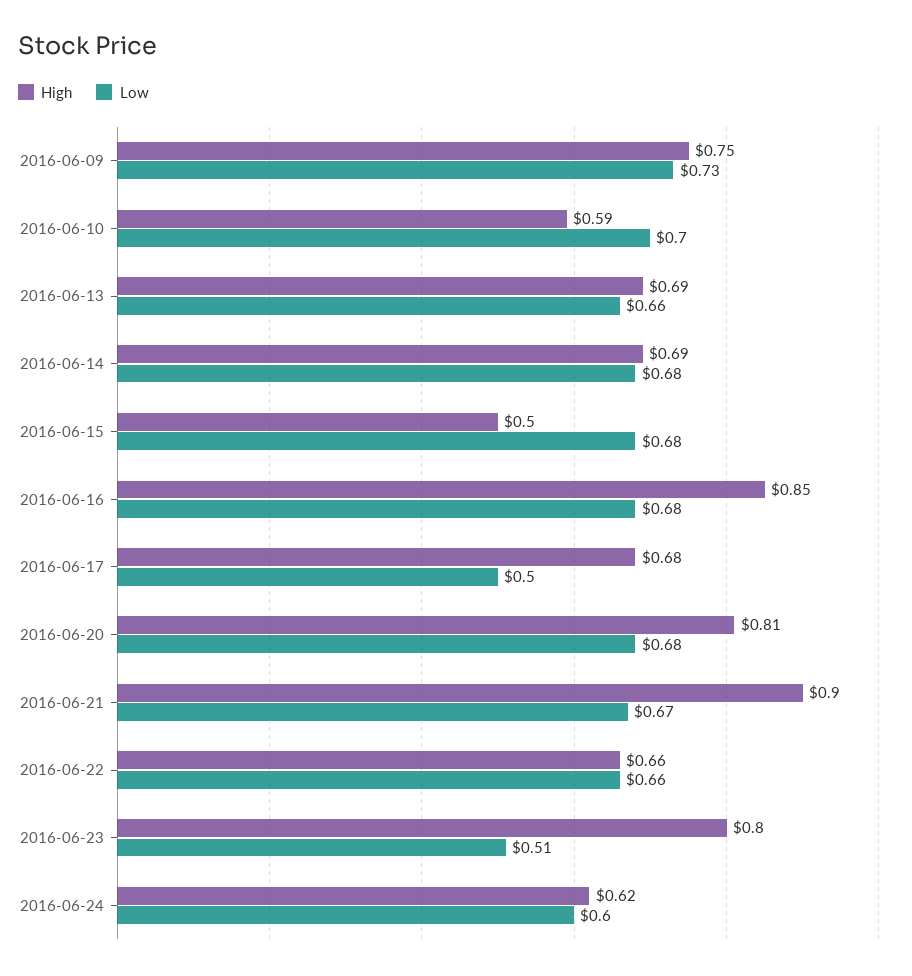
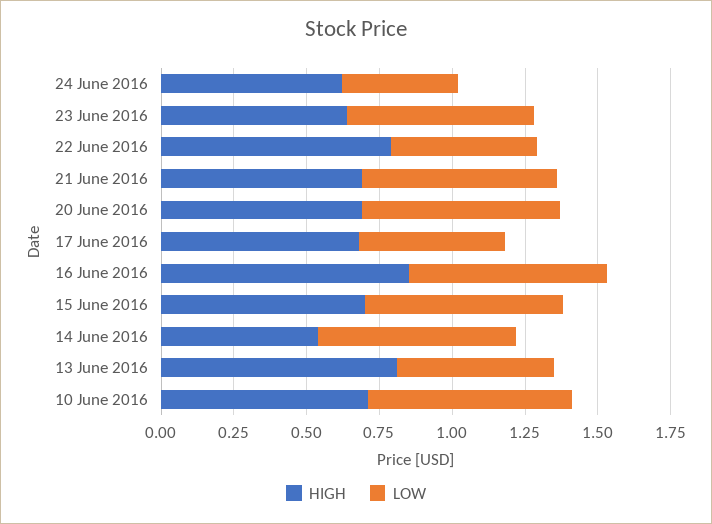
  {
    "High": {
-     "2016-06-09": 0.75,
-     "2016-06-10": 0.59,
+     "2016-06-10": 0.7,
-     "2016-06-13": 0.69,
+     "2016-06-13": 0.8,
-     "2016-06-14": 0.69,
+     "2016-06-14": 0.55,
-     "2016-06-15": 0.5,
+     "2016-06-15": 0.7,
      "2016-06-16": 0.85,
      "2016-06-17": 0.68,
-     "2016-06-20": 0.81,
+     "2016-06-20": 0.7,
-     "2016-06-21": 0.9,
+     "2016-06-21": 0.7,
-     "2016-06-22": 0.66,
+     "2016-06-22": 0.8,
-     "2016-06-23": 0.8,
+     "2016-06-23": 0.65,
      "2016-06-24": 0.62
    },
    "Low": {
-     "2016-06-09": 0.73,
      "2016-06-10": 0.7,
-     "2016-06-13": 0.66,
+     "2016-06-13": 0.55,
      "2016-06-14": 0.68,
      "2016-06-15": 0.68,
      "2016-06-16": 0.68,
      "2016-06-17": 0.5,
      "2016-06-20": 0.68,
      "2016-06-21": 0.67,
-     "2016-06-22": 0.66,
+     "2016-06-22": 0.5,
-     "2016-06-23": 0.51,
+     "2016-06-23": 0.65,
-     "2016-06-24": 0.6
+     "2016-06-24": 0.4
    }
  }

